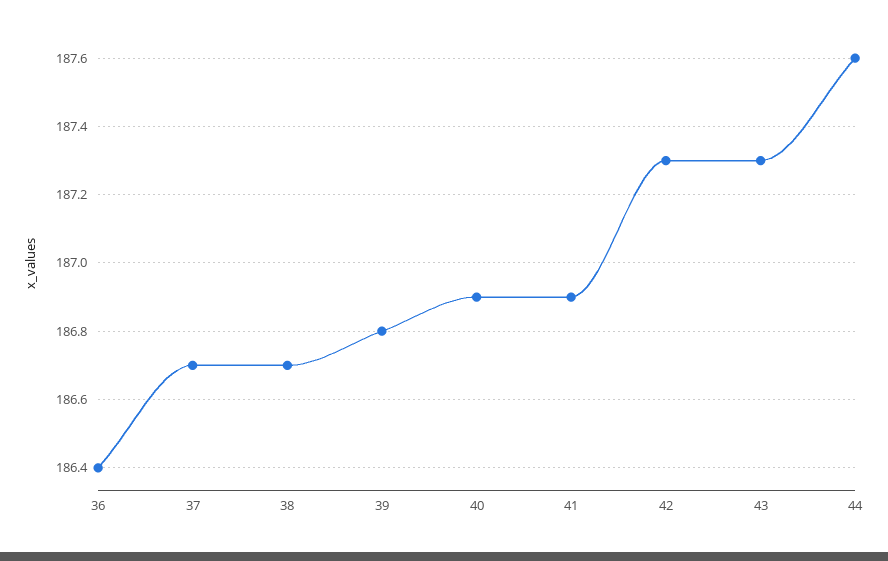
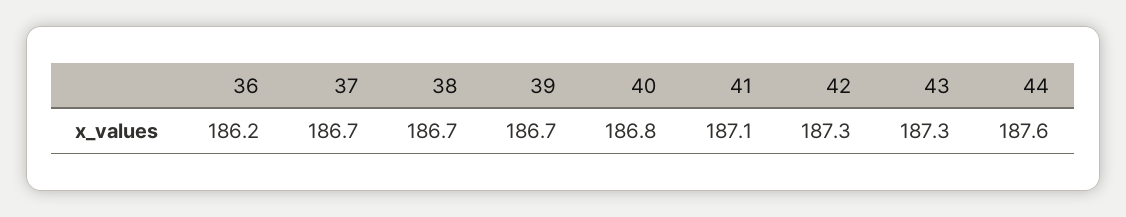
  {
-   "36": 186.4,
+   "36": 186.2,
    "37": 186.7,
    "38": 186.7,
-   "39": 186.8,
+   "39": 186.7,
-   "40": 186.9,
+   "40": 186.8,
-   "41": 186.9,
+   "41": 187.1,
    "42": 187.3,
    "43": 187.3,
    "44": 187.6
  }

